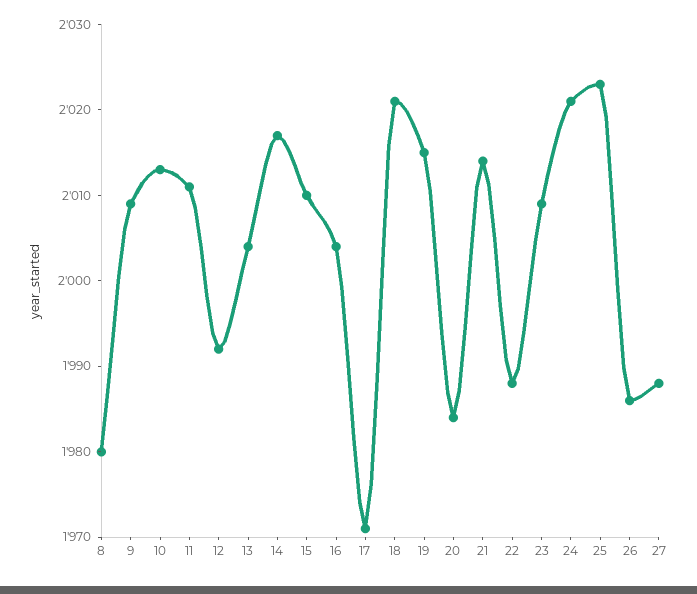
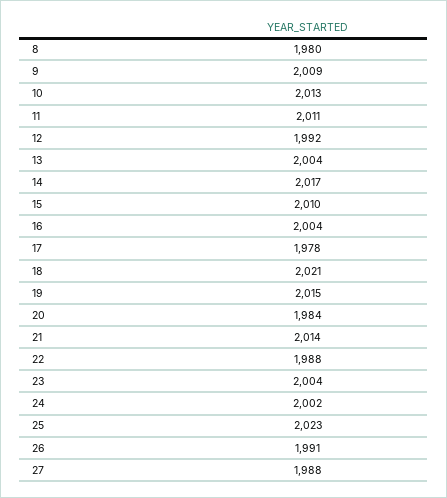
  {
    "8": 1980,
    "9": 2009,
    "10": 2013,
    "11": 2011,
    "12": 1992,
    "13": 2004,
    "14": 2017,
    "15": 2010,
    "16": 2004,
-   "17": 1971,
+   "17": 1978,
    "18": 2021,
    "19": 2015,
    "20": 1984,
    "21": 2014,
    "22": 1988,
-   "23": 2009,
+   "23": 2004,
-   "24": 2021,
+   "24": 2002,
    "25": 2023,
-   "26": 1986,
+   "26": 1991,
    "27": 1988
  }

